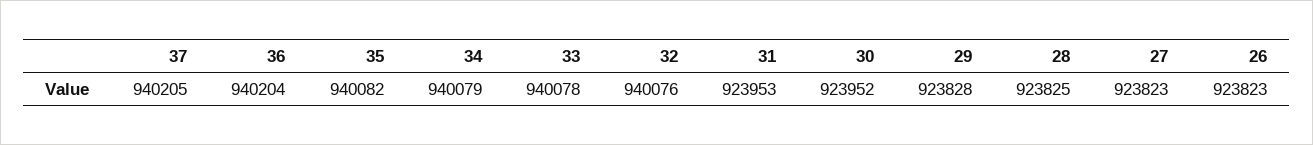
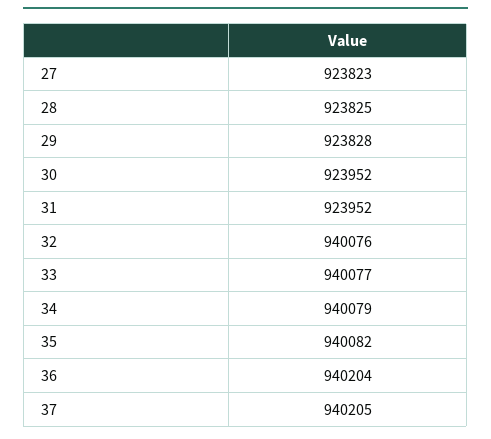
  {
    "37": 940205,
    "36": 940204,
    "35": 940082,
    "34": 940079,
-   "33": 940078,
+   "33": 940077,
    "32": 940076,
-   "31": 923953,
+   "31": 923952,
    "30": 923952,
    "29": 923828,
    "28": 923825,
-   "27": 923823,
+   "27": 923823
-   "26": 923823
  }

